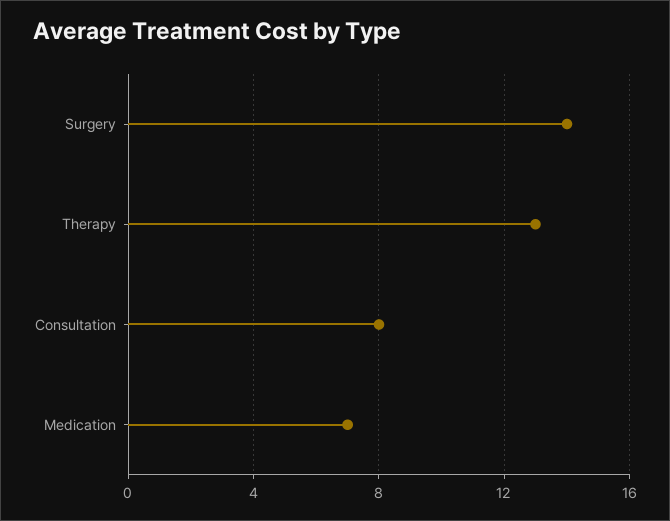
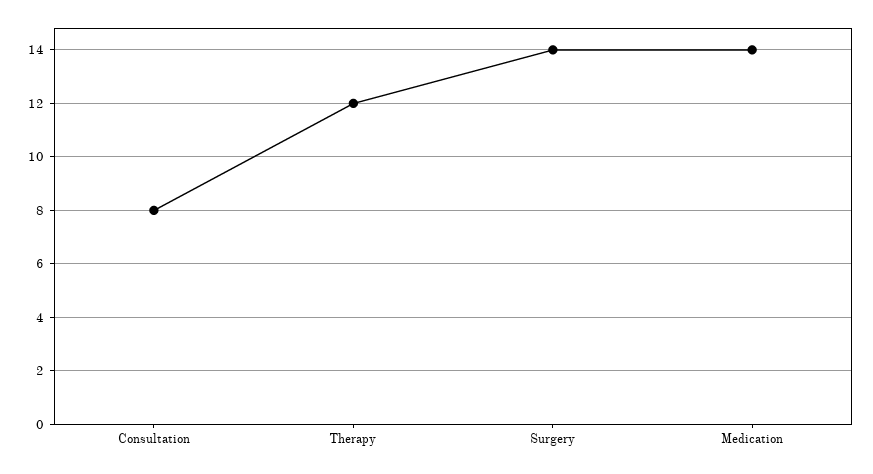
  {
    "Surgery": 14,
-   "Therapy": 13,
+   "Therapy": 12,
    "Consultation": 8,
-   "Medication": 7
+   "Medication": 14
  }

